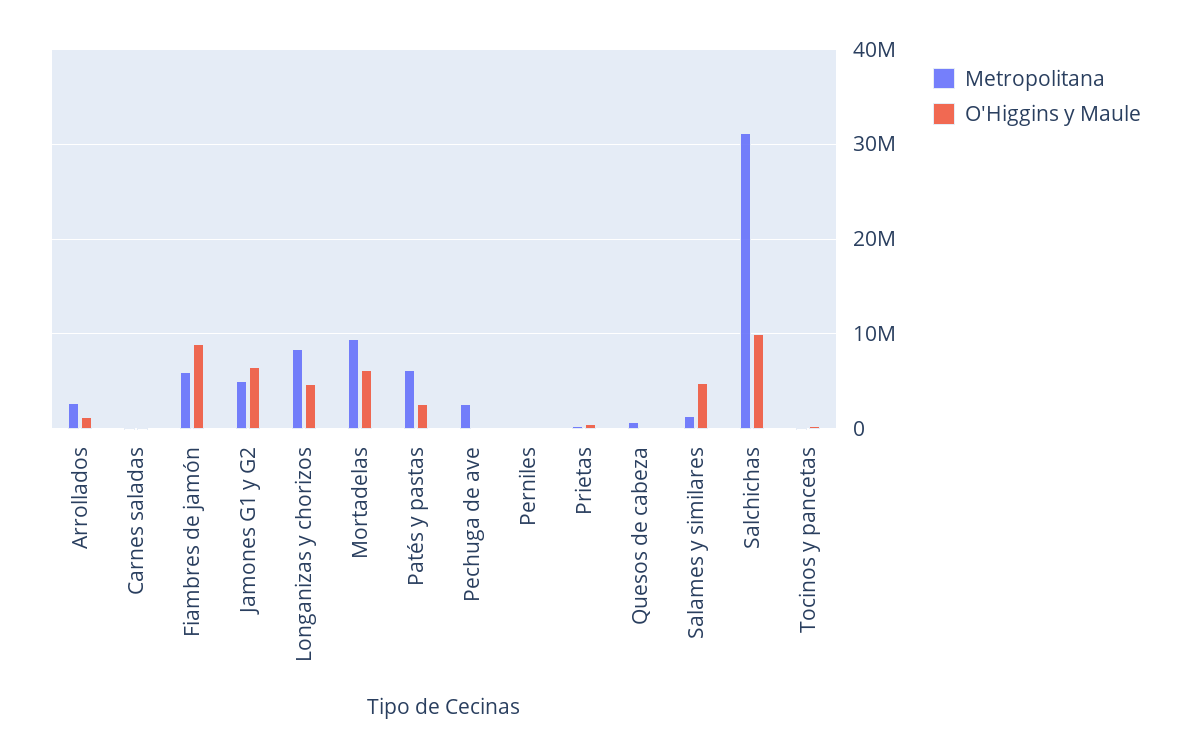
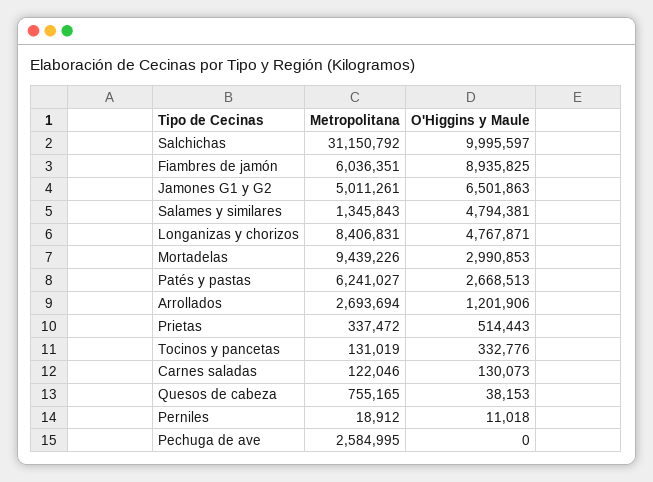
  {
    "Metropolitana": {
      "Arrollados": 2693694,
      "Carnes saladas": 122046,
      "Fiambres de jamón": 6036351,
      "Jamones G1 y G2": 5011261,
      "Longanizas y chorizos": 8406831,
      "Mortadelas": 9439226,
      "Patés y pastas": 6241027,
      "Pechuga de ave": 2584995,
      "Perniles": 18912,
      "Prietas": 337472,
      "Quesos de cabeza": 755165,
      "Salames y similares": 1345843,
      "Salchichas": 31150792,
      "Tocinos y pancetas": 131019
    },
    "O'Higgins y Maule": {
      "Arrollados": 1201906,
      "Carnes saladas": 130073,
      "Fiambres de jamón": 8935825,
      "Jamones G1 y G2": 6501863,
      "Longanizas y chorizos": 4767871,
-     "Mortadelas": 6000000,
+     "Mortadelas": 2990853,
      "Patés y pastas": 2668513,
      "Pechuga de ave": 0,
      "Perniles": 11018,
      "Prietas": 514443,
      "Quesos de cabeza": 38153,
      "Salames y similares": 4794381,
      "Salchichas": 9995597,
      "Tocinos y pancetas": 332776
    }
  }

